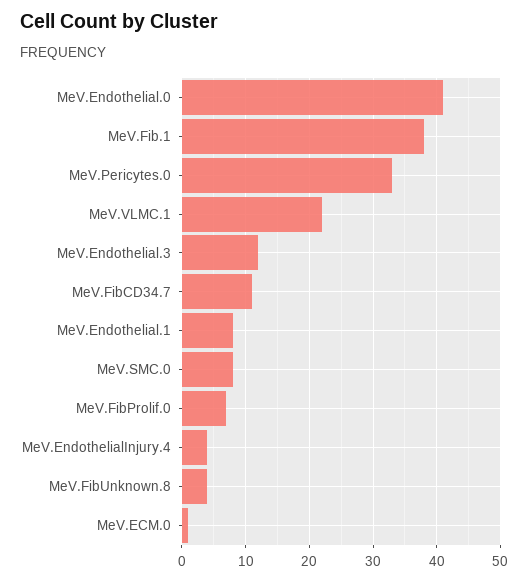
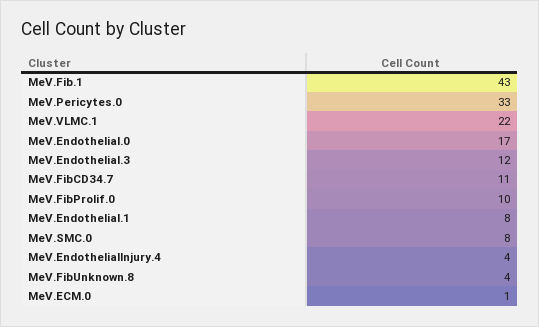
  {
-   "MeV.Endothelial.0": 41,
+   "MeV.Endothelial.0": 17,
-   "MeV.Fib.1": 38,
+   "MeV.Fib.1": 43,
    "MeV.Pericytes.0": 33,
    "MeV.VLMC.1": 22,
    "MeV.Endothelial.3": 12,
    "MeV.FibCD34.7": 11,
    "MeV.Endothelial.1": 8,
    "MeV.SMC.0": 8,
-   "MeV.FibProlif.0": 7,
+   "MeV.FibProlif.0": 10,
    "MeV.EndothelialInjury.4": 4,
    "MeV.FibUnknown.8": 4,
    "MeV.ECM.0": 1
  }

